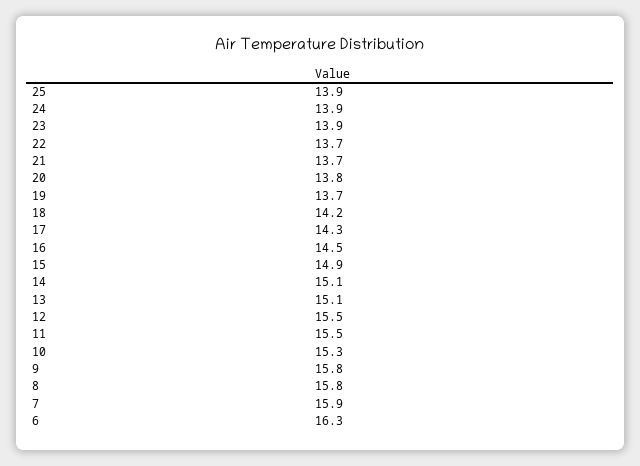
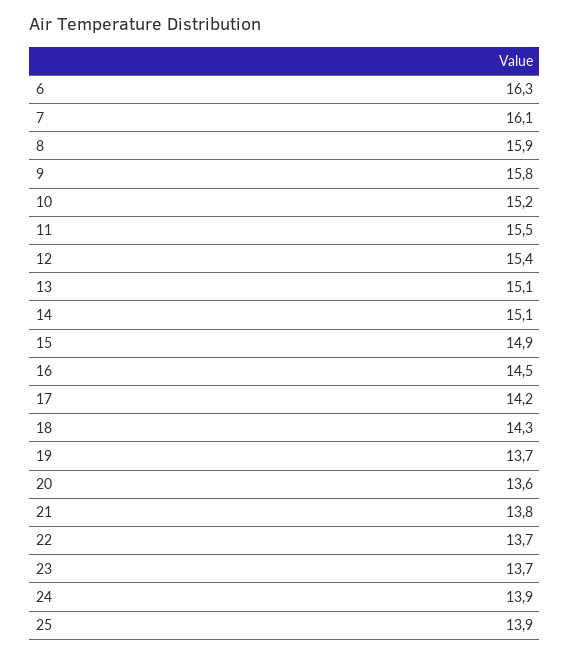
  {
    "25": 13.9,
    "24": 13.9,
-   "23": 13.9,
+   "23": 13.7,
    "22": 13.7,
-   "21": 13.7,
+   "21": 13.8,
-   "20": 13.8,
+   "20": 13.6,
    "19": 13.7,
-   "18": 14.2,
+   "18": 14.3,
-   "17": 14.3,
+   "17": 14.2,
    "16": 14.5,
    "15": 14.9,
    "14": 15.1,
    "13": 15.1,
-   "12": 15.5,
+   "12": 15.4,
    "11": 15.5,
-   "10": 15.3,
+   "10": 15.2,
    "9": 15.8,
-   "8": 15.8,
+   "8": 15.9,
-   "7": 15.9,
+   "7": 16.1,
    "6": 16.3
  }

